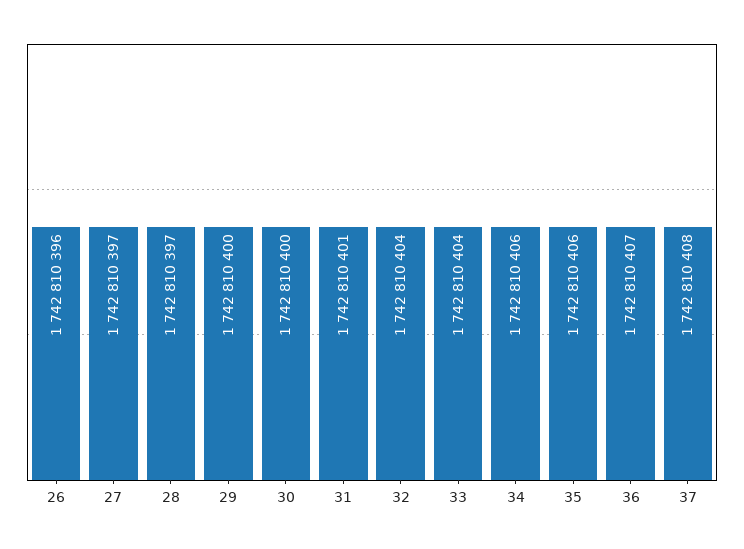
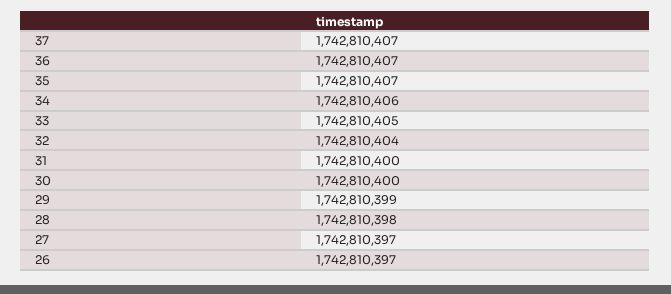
  {
-   "26": 1742810396,
+   "26": 1742810397,
    "27": 1742810397,
-   "28": 1742810397,
+   "28": 1742810398,
-   "29": 1742810400,
+   "29": 1742810399,
    "30": 1742810400,
-   "31": 1742810401,
+   "31": 1742810400,
    "32": 1742810404,
-   "33": 1742810404,
+   "33": 1742810405,
    "34": 1742810406,
-   "35": 1742810406,
+   "35": 1742810407,
    "36": 1742810407,
-   "37": 1742810408
+   "37": 1742810407
  }

